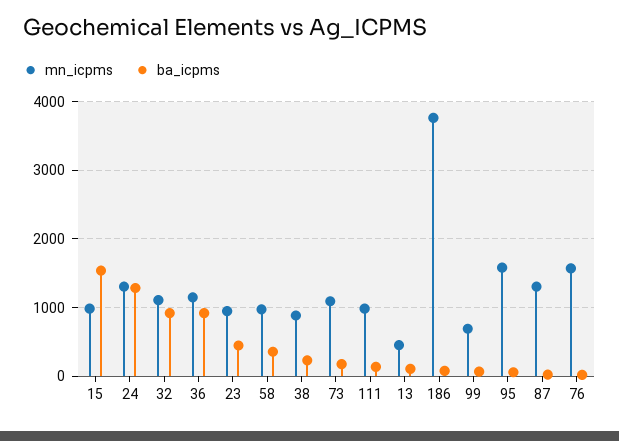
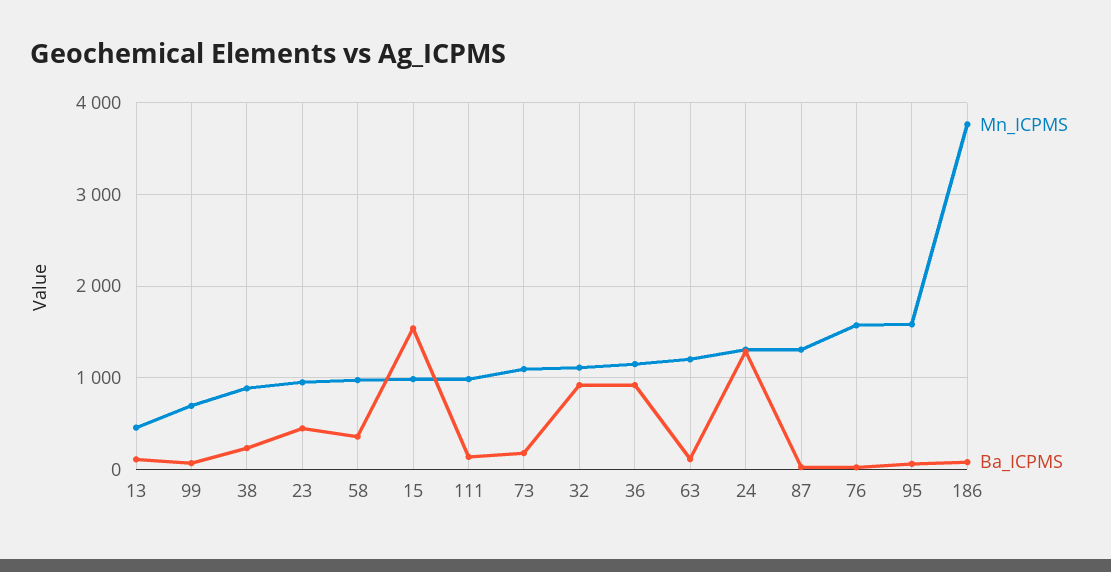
  {
    "mn_icpms": {
      "15": 1000,
      "24": 1300,
      "32": 1100,
      "36": 1100,
      "23": 900,
      "58": 1000,
      "38": 900,
      "73": 1100,
      "111": 1000,
      "13": 500,
      "186": 3800,
      "99": 700,
      "95": 1600,
      "87": 1300,
-     "76": 1600
+     "76": 1600,
+     "63": 1200
    },
    "ba_icpms": {
      "15": 1500,
      "24": 1300,
      "32": 900,
      "36": 900,
      "23": 400,
      "58": 400,
      "38": 200,
      "73": 200,
      "111": 100,
      "13": 100,
      "186": 100,
      "99": 100,
      "95": 100,
      "87": 0,
-     "76": 0
+     "76": 0,
+     "63": 100
    }
  }

